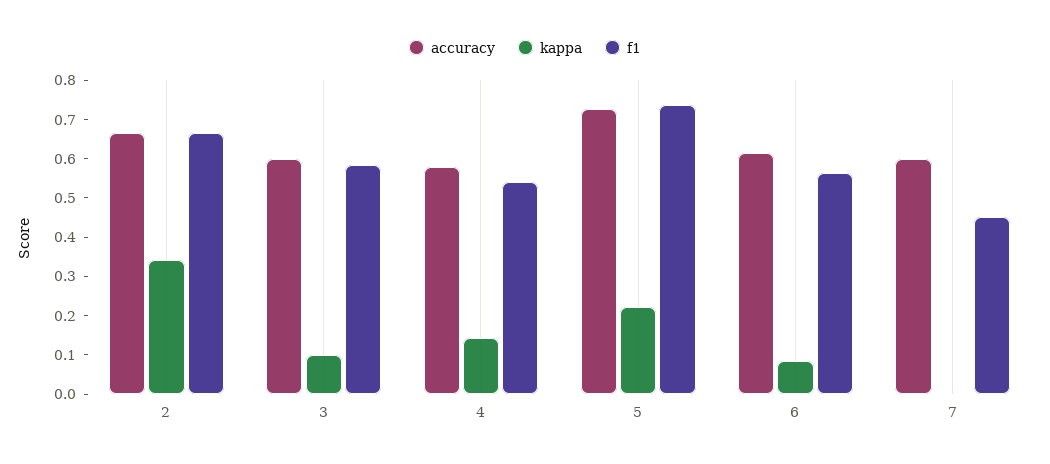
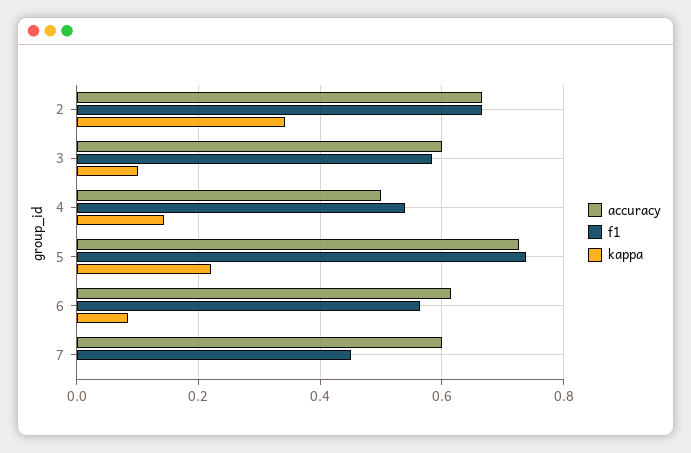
  {
    "accuracy": {
      "2": 0.66,
      "3": 0.6,
-     "4": 0.575,
+     "4": 0.5,
      "5": 0.72,
      "6": 0.62,
      "7": 0.6
    },
    "kappa": {
      "2": 0.34,
      "3": 0.1,
      "4": 0.14,
      "5": 0.22,
      "6": 0.08,
      "7": 0
    },
    "f1": {
      "2": 0.66,
      "3": 0.58,
      "4": 0.54,
      "5": 0.74,
      "6": 0.56,
      "7": 0.46
    }
  }

